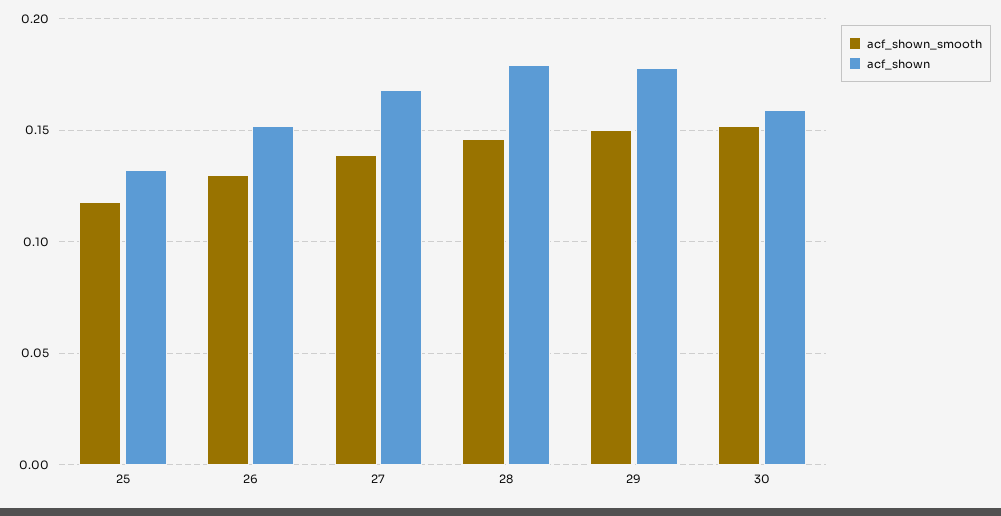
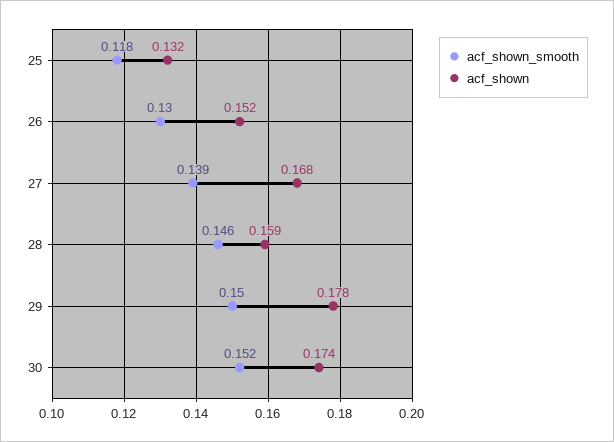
  {
    "acf_shown_smooth": {
      "25": 0.118,
      "26": 0.13,
      "27": 0.139,
      "28": 0.146,
      "29": 0.15,
      "30": 0.152
    },
    "acf_shown": {
      "25": 0.132,
      "26": 0.152,
      "27": 0.168,
-     "28": 0.18,
+     "28": 0.159,
      "29": 0.178,
-     "30": 0.16
+     "30": 0.174
    }
  }

